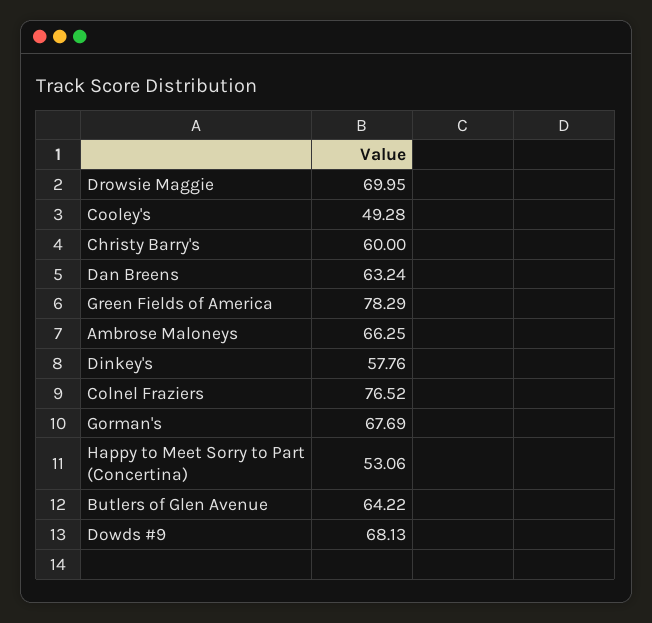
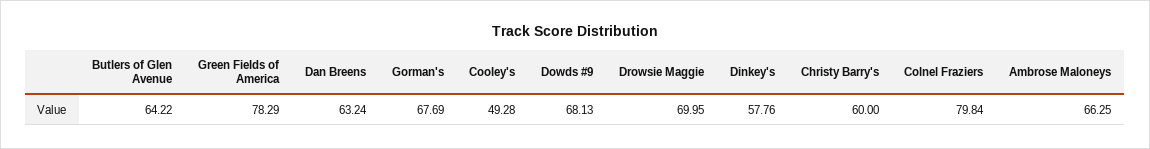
  {
    "Drowsie Maggie": 69.95,
    "Cooley's": 49.28,
    "Christy Barry's": 60,
    "Dan Breens": 63.24,
    "Green Fields of America": 78.29,
    "Ambrose Maloneys": 66.25,
    "Dinkey's": 57.76,
-   "Colnel Fraziers": 76.52,
+   "Colnel Fraziers": 79.84,
    "Gorman's": 67.69,
-   "Happy to Meet Sorry to Part (Concertina)": 53.06,
    "Butlers of Glen Avenue": 64.22,
    "Dowds #9": 68.13
  }

